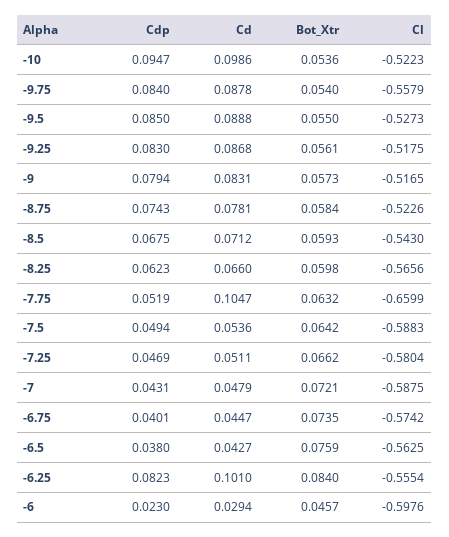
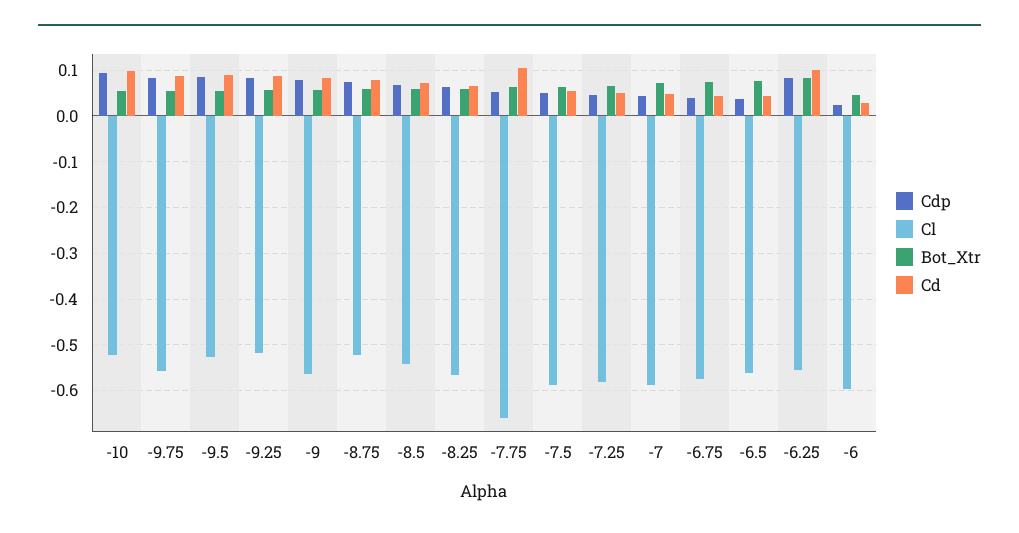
  {
    "Cdp": {
      "-10": 0.0947,
      "-9.75": 0.084,
      "-9.5": 0.085,
      "-9.25": 0.083,
      "-9": 0.0794,
      "-8.75": 0.0743,
      "-8.5": 0.0675,
      "-8.25": 0.0623,
      "-7.75": 0.0519,
      "-7.5": 0.0494,
      "-7.25": 0.0469,
      "-7": 0.0431,
      "-6.75": 0.0401,
      "-6.5": 0.038,
      "-6.25": 0.0823,
      "-6": 0.023
    },
    "Cd": {
      "-10": 0.0986,
      "-9.75": 0.0878,
      "-9.5": 0.0888,
      "-9.25": 0.0868,
      "-9": 0.0831,
      "-8.75": 0.0781,
      "-8.5": 0.0712,
      "-8.25": 0.066,
      "-7.75": 0.1047,
      "-7.5": 0.0536,
      "-7.25": 0.0511,
      "-7": 0.0479,
      "-6.75": 0.0447,
      "-6.5": 0.0427,
      "-6.25": 0.101,
      "-6": 0.0294
    },
    "Bot_Xtr": {
      "-10": 0.0536,
      "-9.75": 0.054,
      "-9.5": 0.055,
      "-9.25": 0.0561,
      "-9": 0.0573,
      "-8.75": 0.0584,
      "-8.5": 0.0593,
      "-8.25": 0.0598,
      "-7.75": 0.0632,
      "-7.5": 0.0642,
      "-7.25": 0.0662,
      "-7": 0.0721,
      "-6.75": 0.0735,
      "-6.5": 0.0759,
      "-6.25": 0.084,
      "-6": 0.0457
    },
    "Cl": {
      "-10": -0.5223,
      "-9.75": -0.5579,
      "-9.5": -0.5273,
      "-9.25": -0.5175,
-     "-9": -0.5165,
+     "-9": -0.56,
      "-8.75": -0.5226,
      "-8.5": -0.543,
      "-8.25": -0.5656,
      "-7.75": -0.6599,
      "-7.5": -0.5883,
      "-7.25": -0.5804,
      "-7": -0.5875,
      "-6.75": -0.5742,
      "-6.5": -0.5625,
      "-6.25": -0.5554,
      "-6": -0.5976
    }
  }

